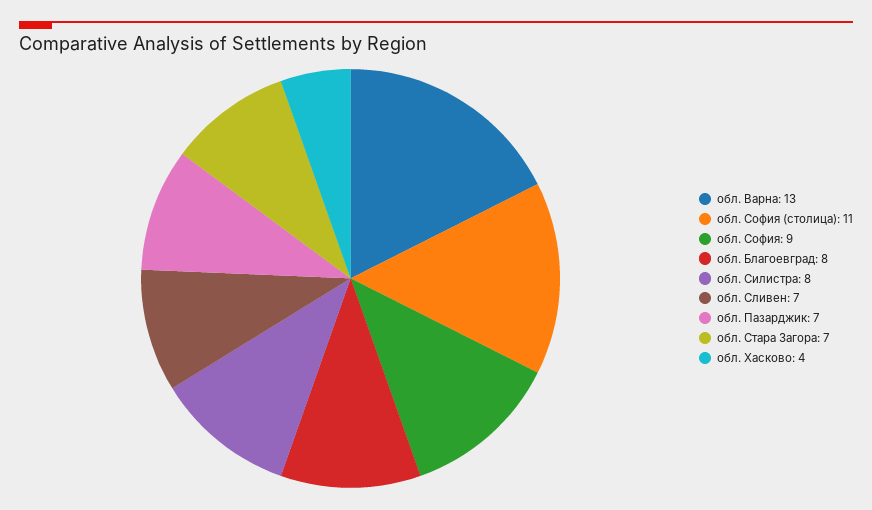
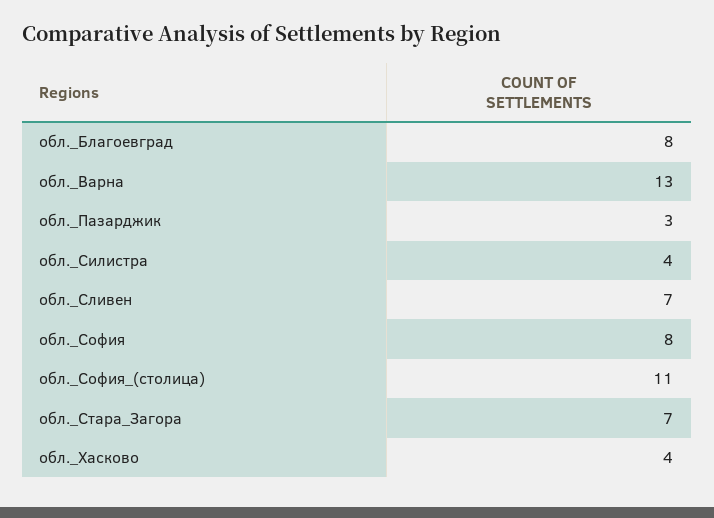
  {
    "обл. Варна": 13,
    "обл. София (столица)": 11,
-   "обл. София": 9,
+   "обл. София": 8,
    "обл. Благоевград": 8,
-   "обл. Силистра": 8,
+   "обл. Силистра": 4,
    "обл. Сливен": 7,
-   "обл. Пазарджик": 7,
+   "обл. Пазарджик": 3,
    "обл. Стара Загора": 7,
    "обл. Хасково": 4
  }

